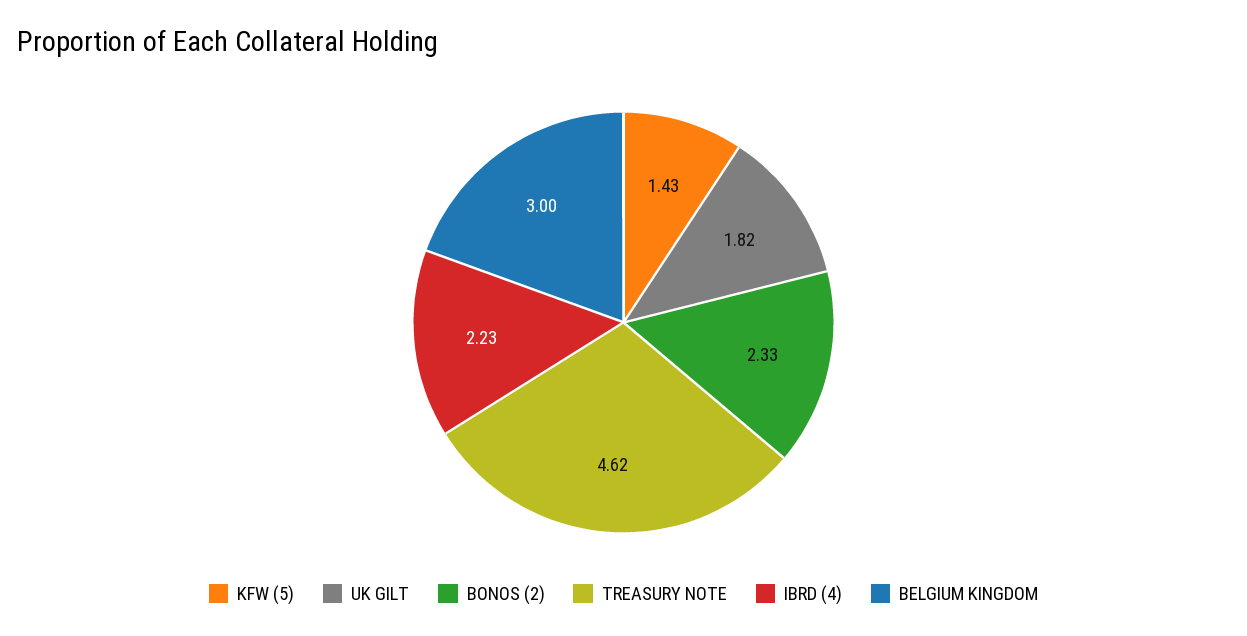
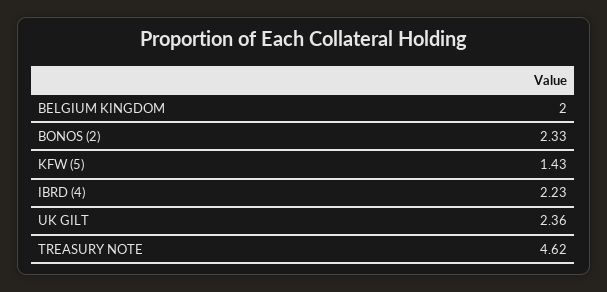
  {
    "KFW (5)": 1.43,
-   "UK GILT": 1.82,
+   "UK GILT": 2.36,
    "BONOS (2)": 2.33,
    "TREASURY NOTE": 4.62,
    "IBRD (4)": 2.23,
-   "BELGIUM KINGDOM": 3
+   "BELGIUM KINGDOM": 2
  }

